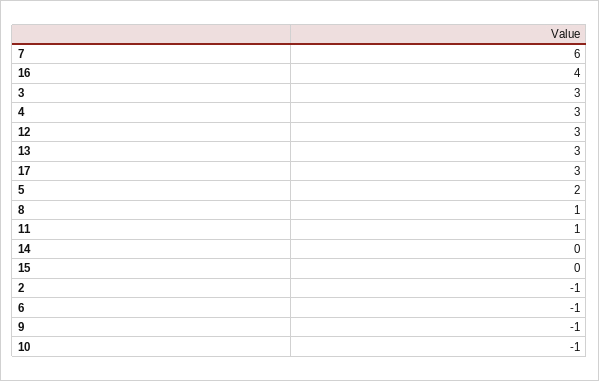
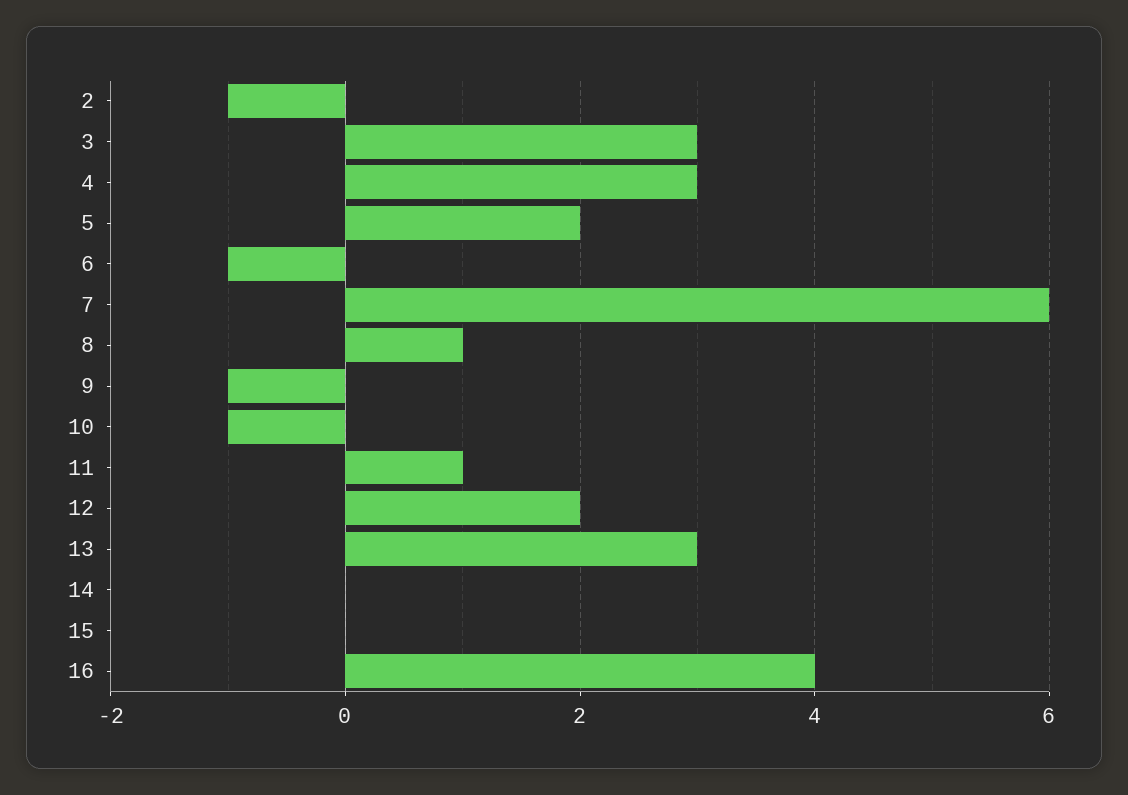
  {
    "7": 6,
    "16": 4,
    "3": 3,
    "4": 3,
-   "12": 3,
+   "12": 2,
    "13": 3,
-   "17": 3,
    "5": 2,
    "8": 1,
    "11": 1,
    "14": 0,
    "15": 0,
    "2": -1,
    "6": -1,
    "9": -1,
    "10": -1
  }

